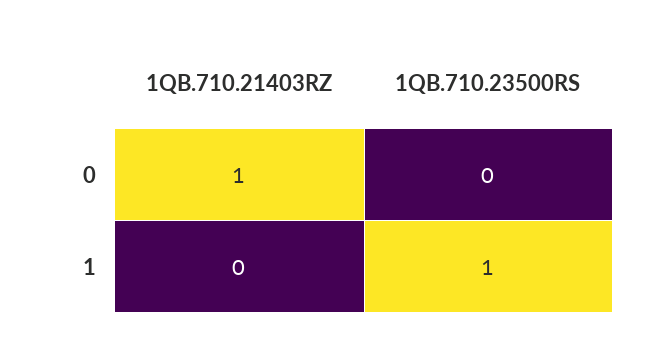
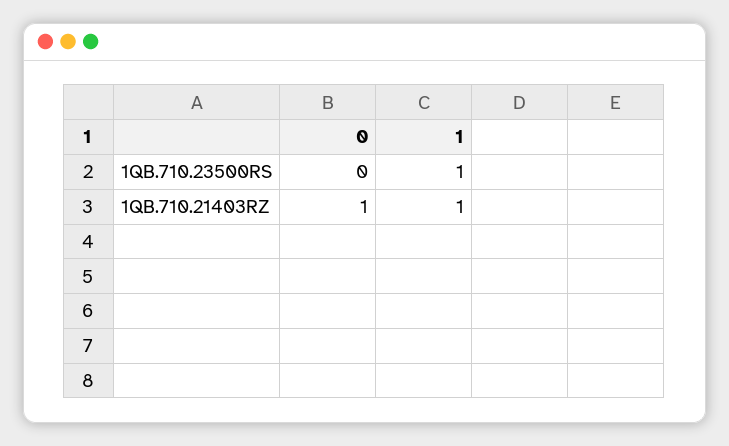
  {
    "1QB.710.21403RZ": {
      "0": 1,
-     "1": 0
+     "1": 1
    },
    "1QB.710.23500RS": {
      "0": 0,
      "1": 1
    }
  }

